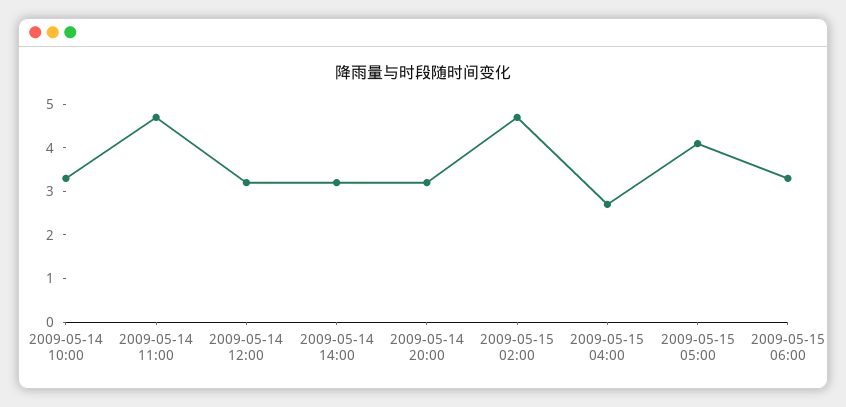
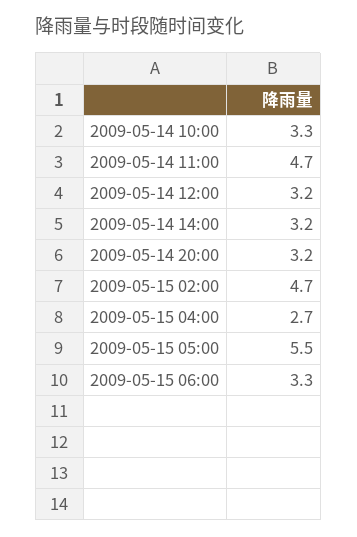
  {
    "2009-05-14 10:00": 3.3,
    "2009-05-14 11:00": 4.7,
    "2009-05-14 12:00": 3.2,
    "2009-05-14 14:00": 3.2,
    "2009-05-14 20:00": 3.2,
    "2009-05-15 02:00": 4.7,
    "2009-05-15 04:00": 2.7,
-   "2009-05-15 05:00": 4,
+   "2009-05-15 05:00": 5.5,
    "2009-05-15 06:00": 3.3
  }

